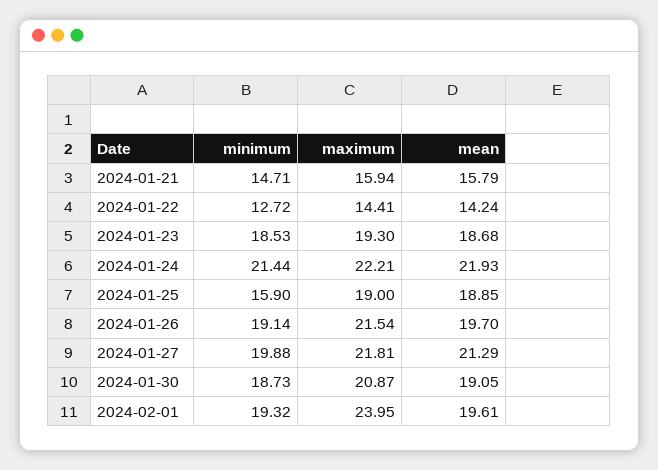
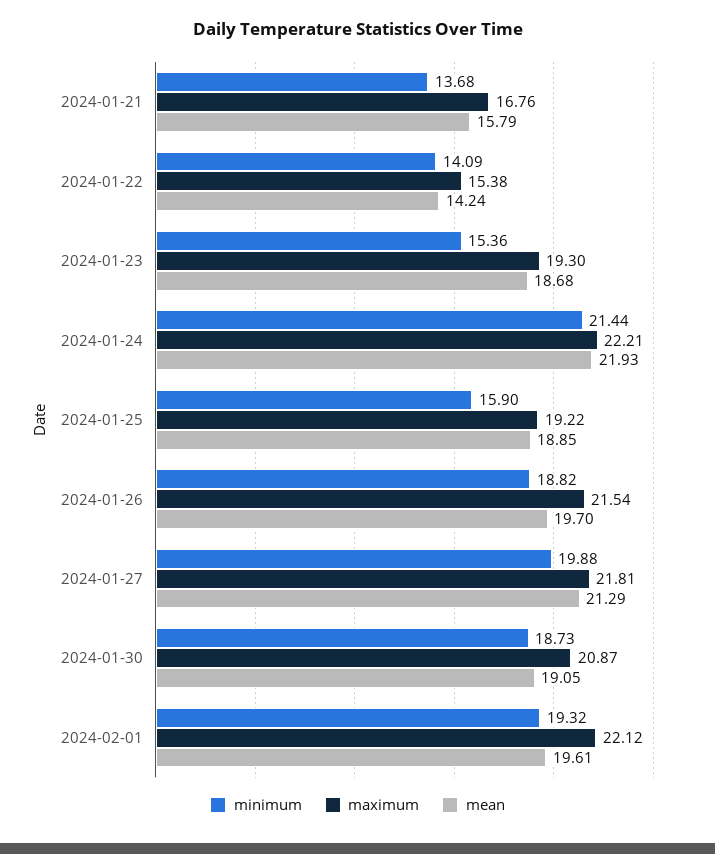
  {
    "minimum": {
-     "2024-01-21": 14.71,
+     "2024-01-21": 13.68,
-     "2024-01-22": 12.72,
+     "2024-01-22": 14.09,
-     "2024-01-23": 18.53,
+     "2024-01-23": 15.36,
      "2024-01-24": 21.44,
      "2024-01-25": 15.9,
-     "2024-01-26": 19.14,
+     "2024-01-26": 18.82,
      "2024-01-27": 19.88,
      "2024-01-30": 18.73,
      "2024-02-01": 19.32
    },
    "maximum": {
-     "2024-01-21": 15.94,
+     "2024-01-21": 16.76,
-     "2024-01-22": 14.41,
+     "2024-01-22": 15.38,
      "2024-01-23": 19.3,
      "2024-01-24": 22.21,
-     "2024-01-25": 19,
+     "2024-01-25": 19.22,
      "2024-01-26": 21.54,
      "2024-01-27": 21.81,
      "2024-01-30": 20.87,
-     "2024-02-01": 23.95
+     "2024-02-01": 22.12
    },
    "mean": {
      "2024-01-21": 15.79,
      "2024-01-22": 14.24,
      "2024-01-23": 18.68,
      "2024-01-24": 21.93,
      "2024-01-25": 18.85,
      "2024-01-26": 19.7,
      "2024-01-27": 21.29,
      "2024-01-30": 19.05,
      "2024-02-01": 19.61
    }
  }

